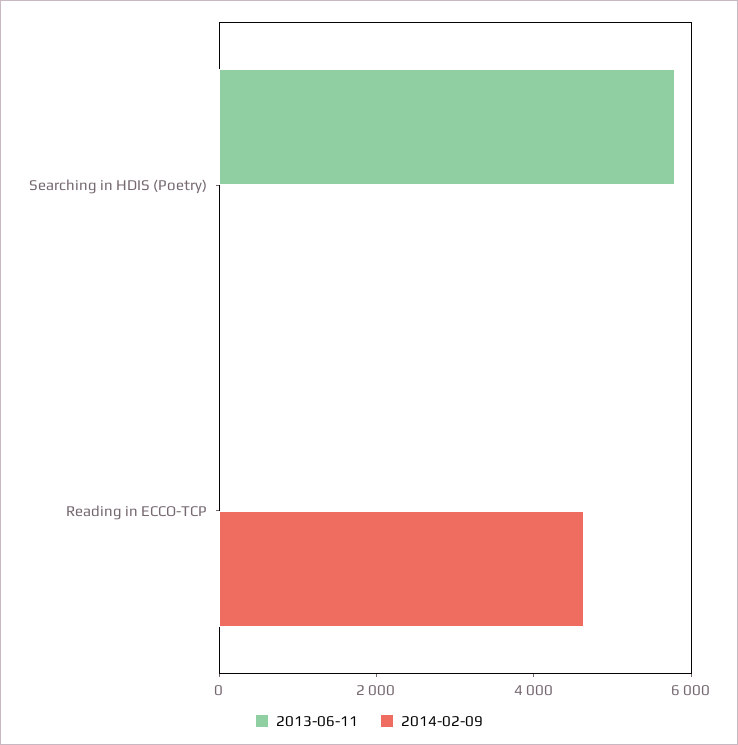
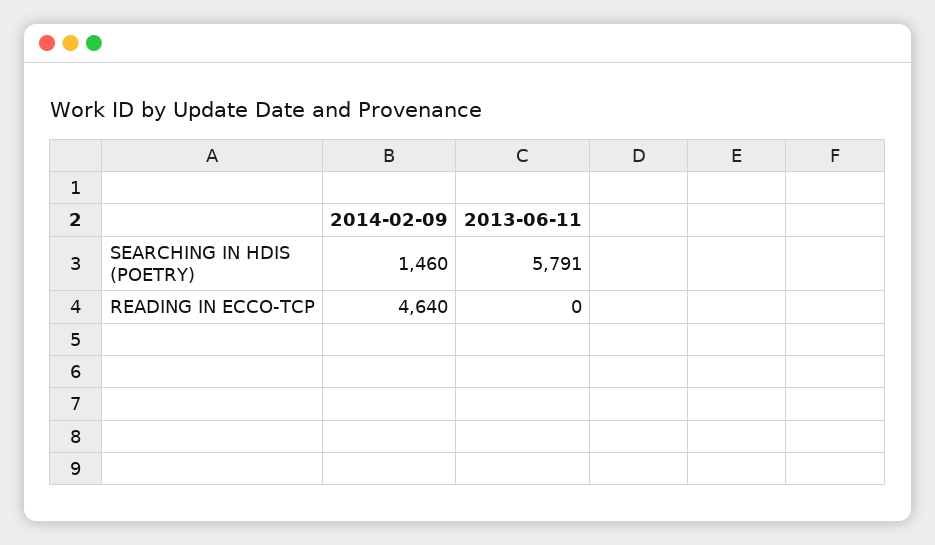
  {
    "2013-06-11": {
      "Searching in HDIS (Poetry)": 5791,
      "Reading in ECCO-TCP": 0
    },
    "2014-02-09": {
-     "Searching in HDIS (Poetry)": 0,
+     "Searching in HDIS (Poetry)": 1460,
      "Reading in ECCO-TCP": 4640
    }
  }

